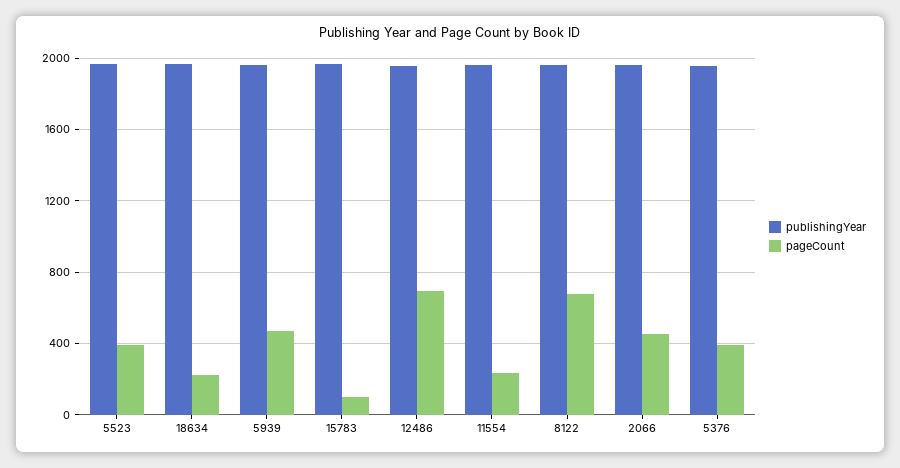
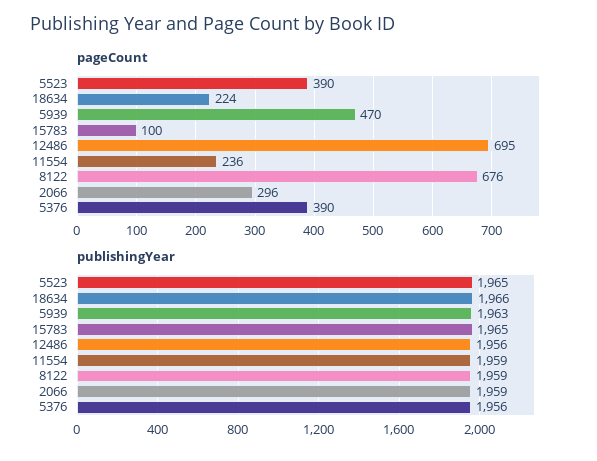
  {
    "publishingYear": {
      "5523": 1965,
      "18634": 1966,
      "5939": 1963,
      "15783": 1965,
      "12486": 1956,
      "11554": 1959,
      "8122": 1959,
      "2066": 1959,
      "5376": 1956
    },
    "pageCount": {
      "5523": 390,
      "18634": 224,
      "5939": 470,
      "15783": 100,
      "12486": 695,
      "11554": 236,
      "8122": 676,
-     "2066": 450,
+     "2066": 296,
      "5376": 390
    }
  }

